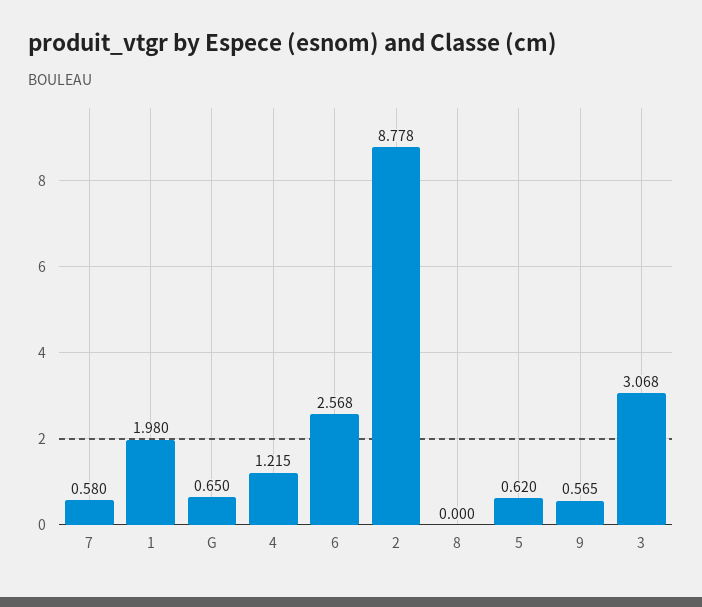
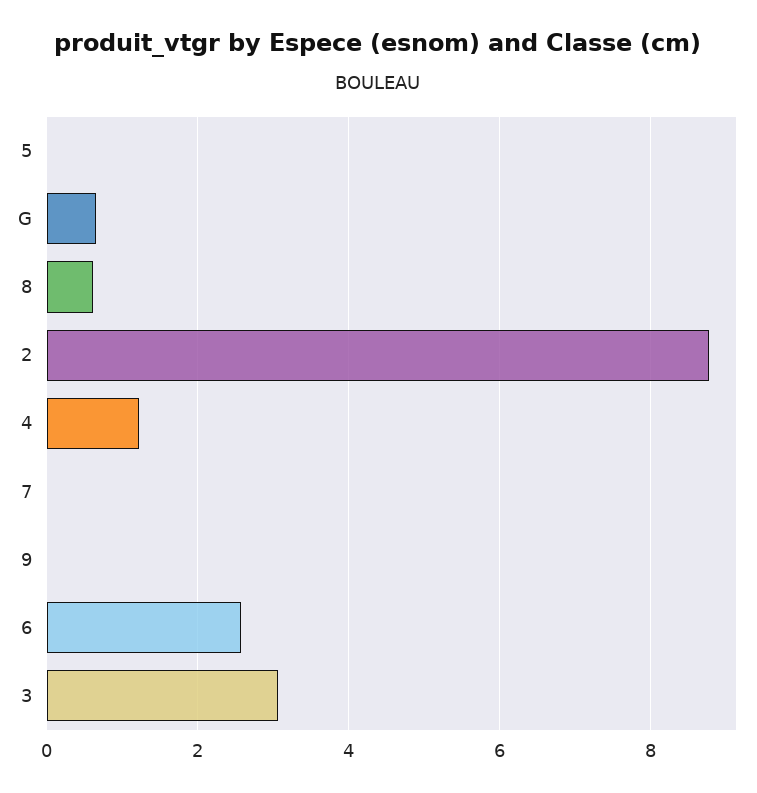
  {
-   "7": 0.58,
+   "7": 0,
-   "1": 1.98,
    "G": 0.65,
    "4": 1.215,
    "6": 2.568,
    "2": 8.778,
-   "8": 0,
+   "8": 0.6,
-   "5": 0.62,
+   "5": 0,
-   "9": 0.565,
+   "9": 0,
    "3": 3.068
  }

